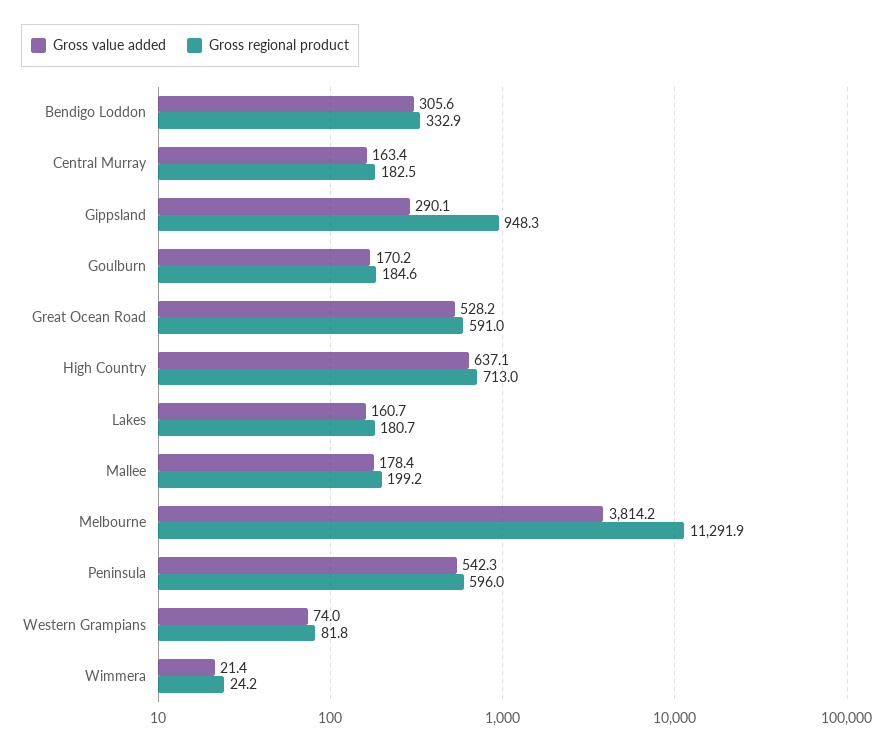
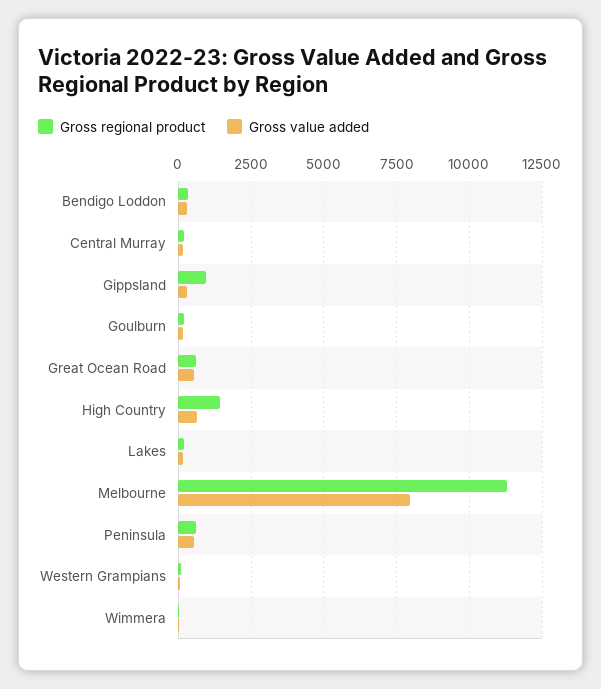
  {
    "Gross value added": {
      "Bendigo Loddon": 305.6,
      "Central Murray": 163.4,
      "Gippsland": 290.1,
      "Goulburn": 170.2,
      "Great Ocean Road": 528.2,
      "High Country": 637.1,
      "Lakes": 160.7,
-     "Mallee": 178.4,
-     "Melbourne": 3814.2,
+     "Melbourne": 8000,
      "Peninsula": 542.3,
      "Western Grampians": 74,
      "Wimmera": 21.4
    },
    "Gross regional product": {
      "Bendigo Loddon": 332.9,
      "Central Murray": 182.5,
      "Gippsland": 948.3,
      "Goulburn": 184.6,
      "Great Ocean Road": 591,
-     "High Country": 713,
+     "High Country": 1500,
      "Lakes": 180.7,
-     "Mallee": 199.2,
      "Melbourne": 11291.9,
      "Peninsula": 596,
      "Western Grampians": 81.8,
      "Wimmera": 24.2
    }
  }

